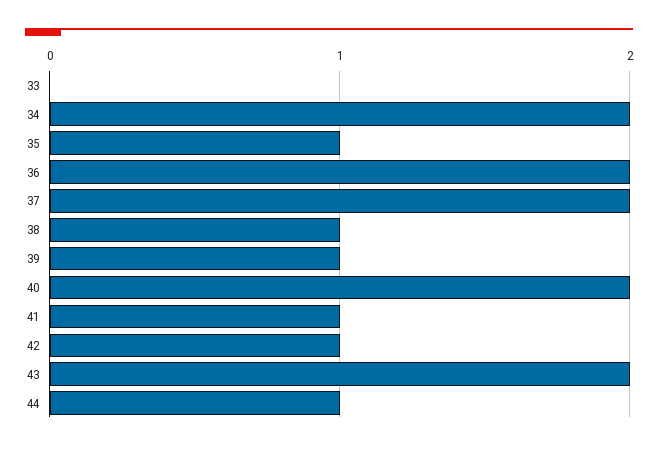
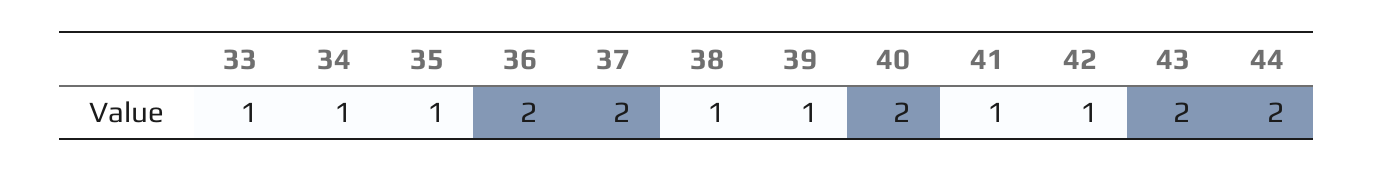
  {
-   "33": 0,
+   "33": 1,
-   "34": 2,
+   "34": 1,
    "35": 1,
    "36": 2,
    "37": 2,
    "38": 1,
    "39": 1,
    "40": 2,
    "41": 1,
    "42": 1,
    "43": 2,
-   "44": 1
+   "44": 2
  }

